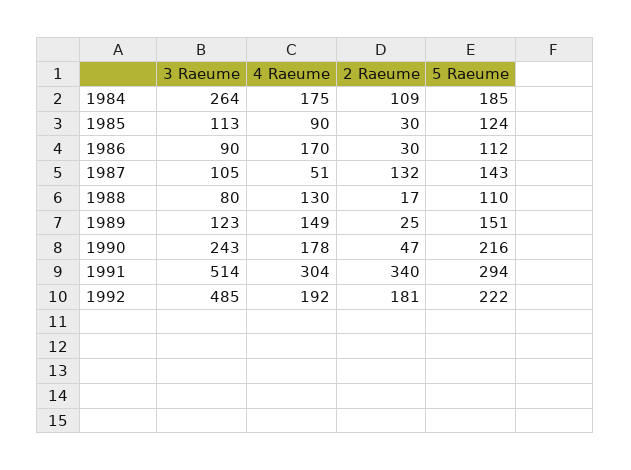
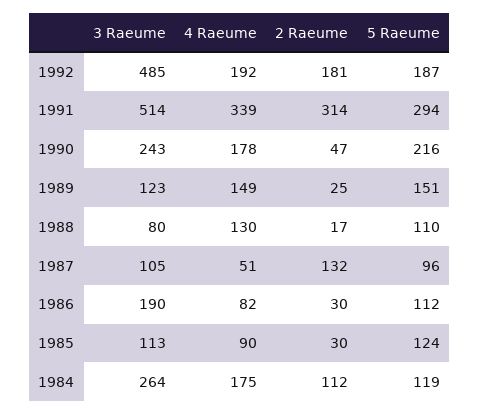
  {
    "3 Raeume": {
      "1984": 264,
      "1985": 113,
-     "1986": 90,
+     "1986": 190,
      "1987": 105,
      "1988": 80,
      "1989": 123,
      "1990": 243,
      "1991": 514,
      "1992": 485
    },
    "4 Raeume": {
      "1984": 175,
      "1985": 90,
-     "1986": 170,
+     "1986": 82,
      "1987": 51,
      "1988": 130,
      "1989": 149,
      "1990": 178,
-     "1991": 304,
+     "1991": 339,
      "1992": 192
    },
    "2 Raeume": {
-     "1984": 109,
+     "1984": 112,
      "1985": 30,
      "1986": 30,
      "1987": 132,
      "1988": 17,
      "1989": 25,
      "1990": 47,
-     "1991": 340,
+     "1991": 314,
      "1992": 181
    },
    "5 Raeume": {
-     "1984": 185,
+     "1984": 119,
      "1985": 124,
      "1986": 112,
-     "1987": 143,
+     "1987": 96,
      "1988": 110,
      "1989": 151,
      "1990": 216,
      "1991": 294,
-     "1992": 222
+     "1992": 187
    }
  }

